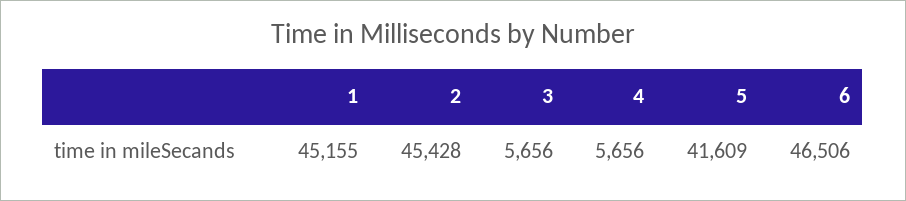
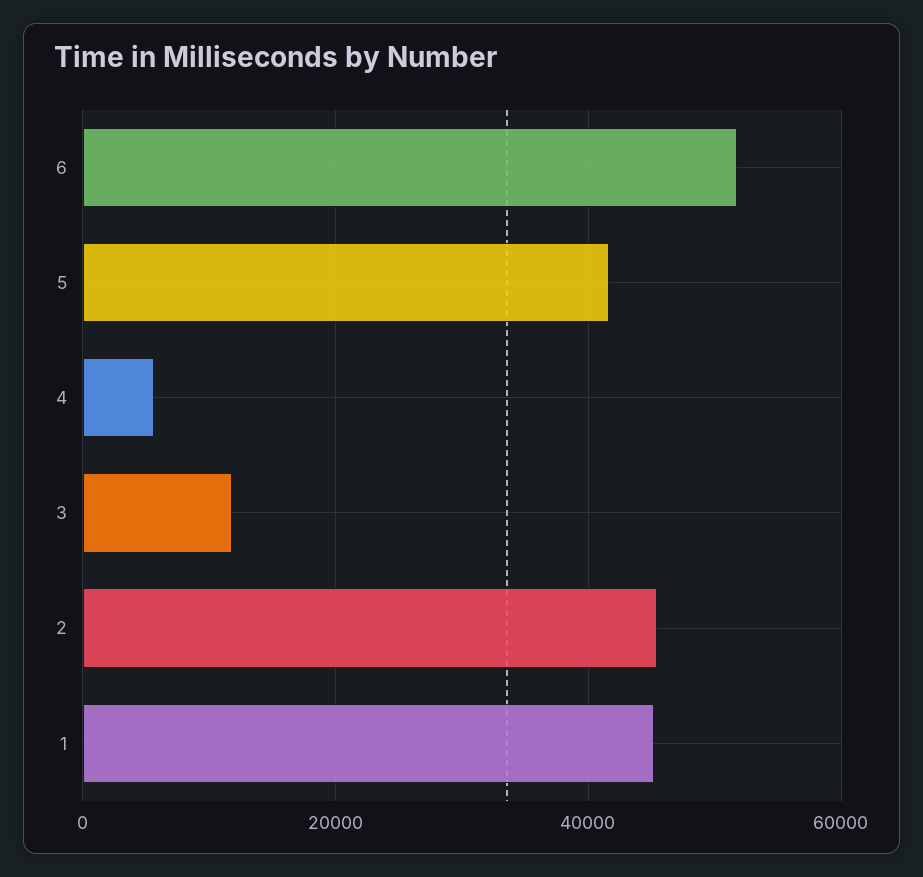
  {
    "1": 45155,
    "2": 45428,
-   "3": 5656,
+   "3": 12000,
    "4": 5656,
    "5": 41609,
-   "6": 46506
+   "6": 52000
  }

